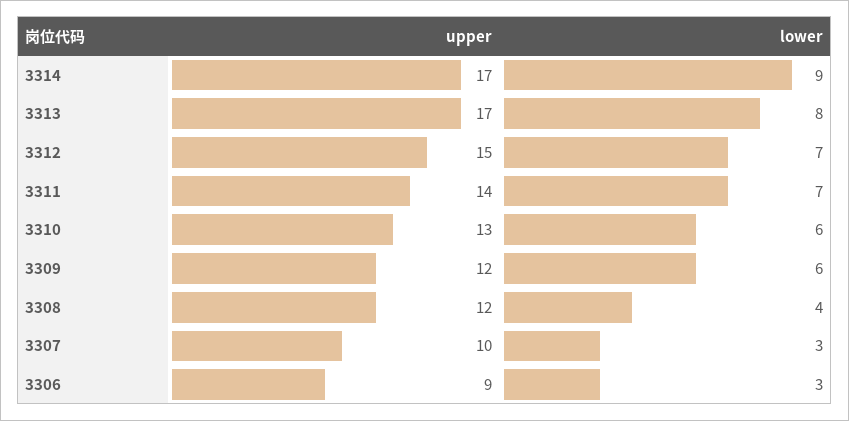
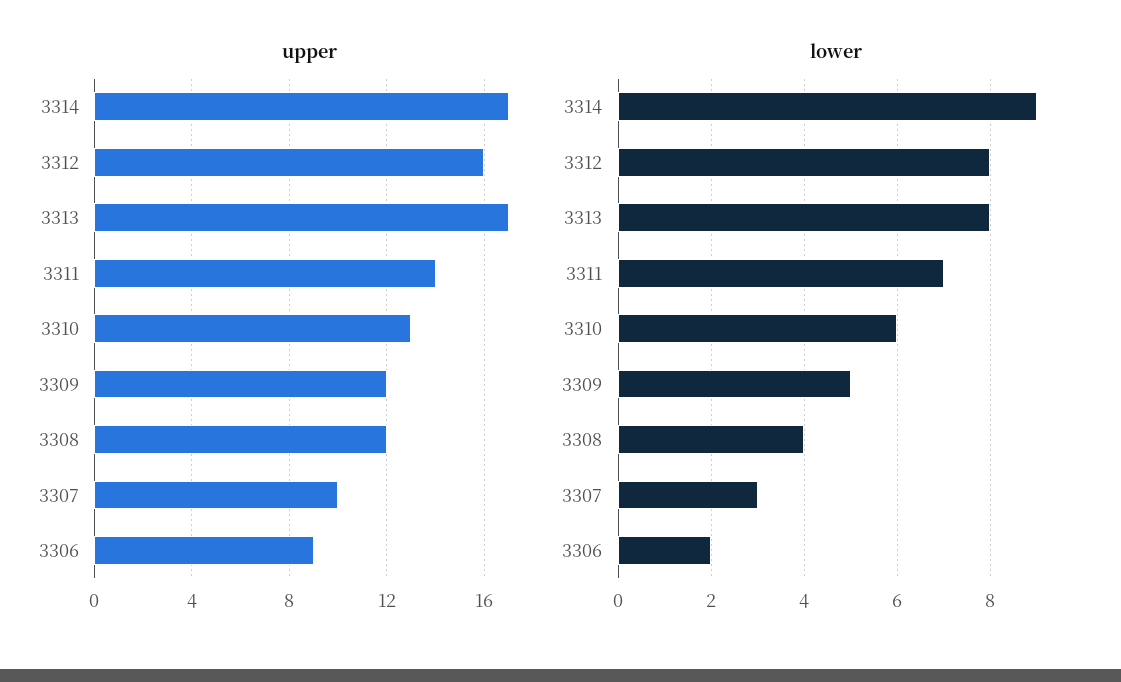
  {
    "upper": {
      "3314": 17,
      "3313": 17,
-     "3312": 15,
+     "3312": 16,
      "3311": 14,
      "3310": 13,
      "3309": 12,
      "3308": 12,
      "3307": 10,
      "3306": 9
    },
    "lower": {
      "3314": 9,
      "3313": 8,
-     "3312": 7,
+     "3312": 8,
      "3311": 7,
      "3310": 6,
-     "3309": 6,
+     "3309": 5,
      "3308": 4,
      "3307": 3,
-     "3306": 3
+     "3306": 2
    }
  }

